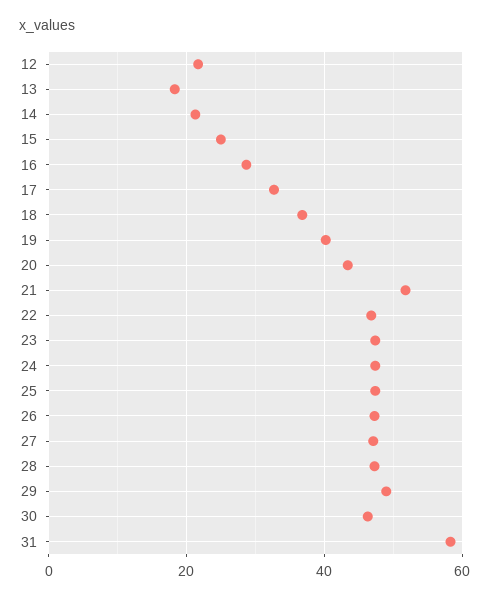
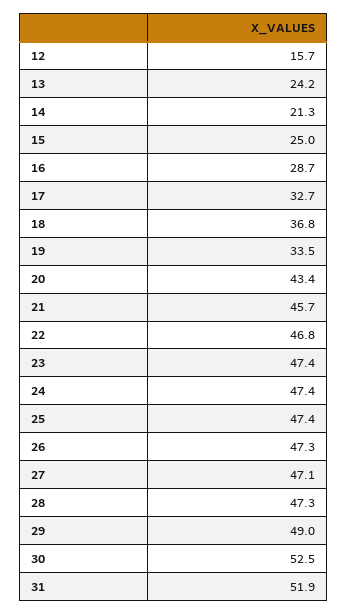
  {
-   "12": 22,
+   "12": 15.7,
-   "13": 18,
+   "13": 24.2,
    "14": 21.3,
    "15": 25,
    "16": 28.7,
    "17": 32.7,
    "18": 36.8,
-   "19": 40,
+   "19": 33.5,
    "20": 43.4,
-   "21": 52,
+   "21": 45.7,
    "22": 46.8,
    "23": 47.4,
    "24": 47.4,
    "25": 47.4,
    "26": 47.3,
    "27": 47.1,
    "28": 47.3,
    "29": 49,
-   "30": 46,
+   "30": 52.5,
-   "31": 58
+   "31": 51.9
  }

